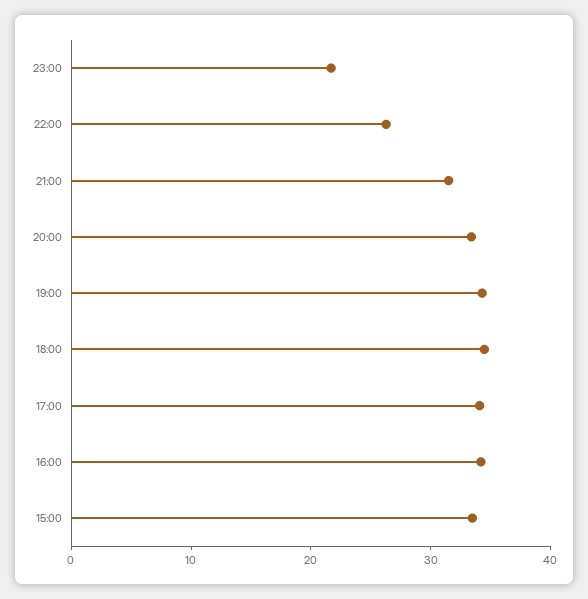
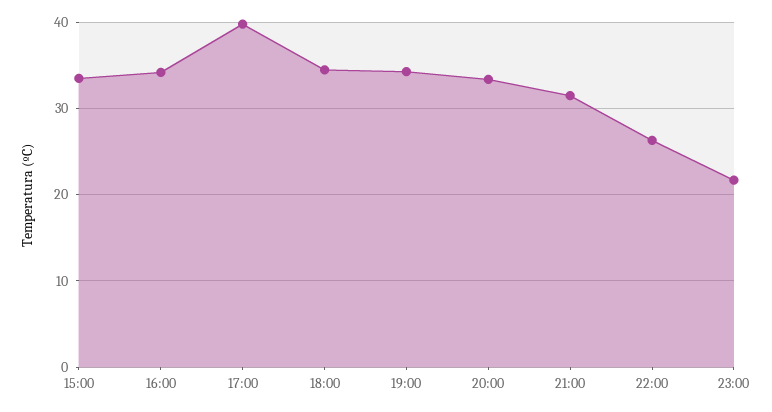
  {
    "23:00": 22,
    "22:00": 26,
    "21:00": 32,
    "20:00": 33,
    "19:00": 34,
    "18:00": 35,
-   "17:00": 34,
+   "17:00": 40,
    "16:00": 34,
    "15:00": 34
  }

